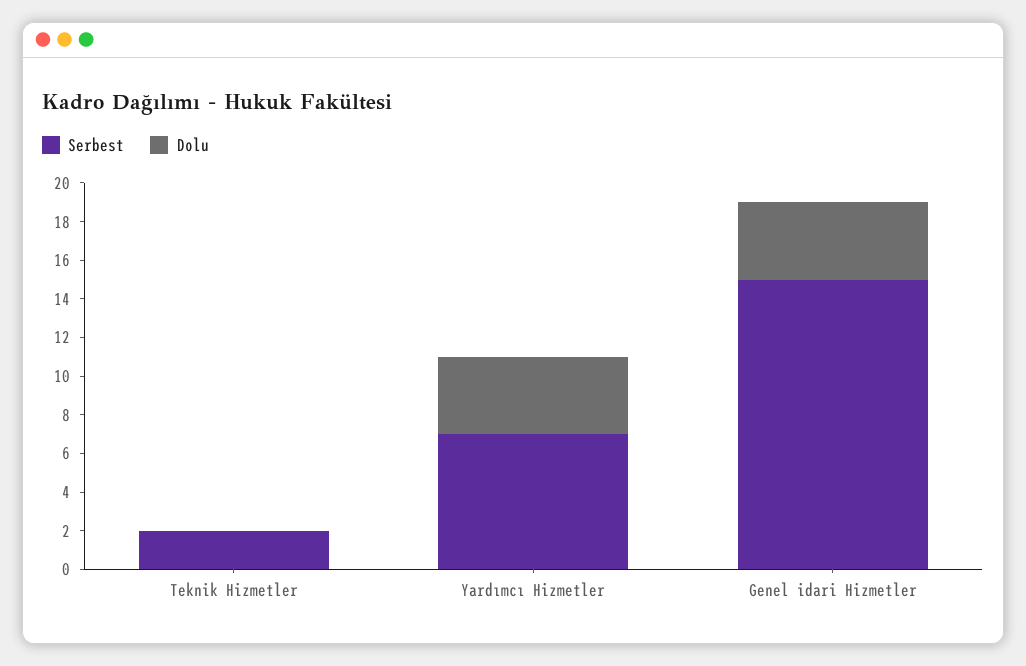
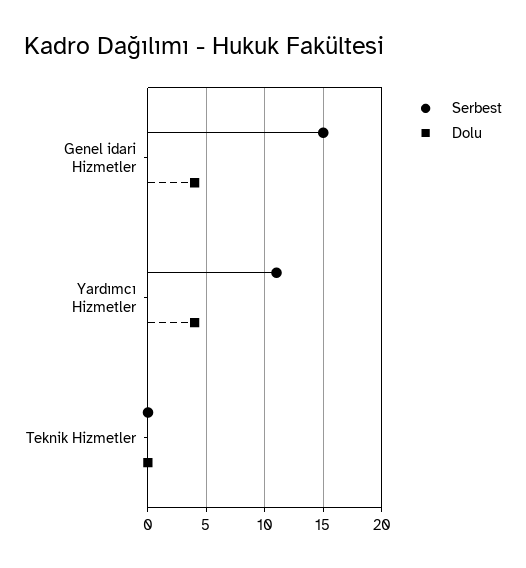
  {
    "Serbest": {
-     "Teknik Hizmetler": 2,
+     "Teknik Hizmetler": 0,
-     "Yardımcı Hizmetler": 7,
+     "Yardımcı Hizmetler": 11,
      "Genel idari Hizmetler": 15
    },
    "Dolu": {
      "Teknik Hizmetler": 0,
      "Yardımcı Hizmetler": 4,
      "Genel idari Hizmetler": 4
    }
  }

